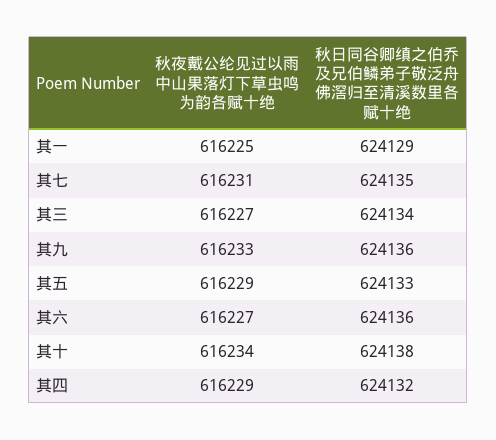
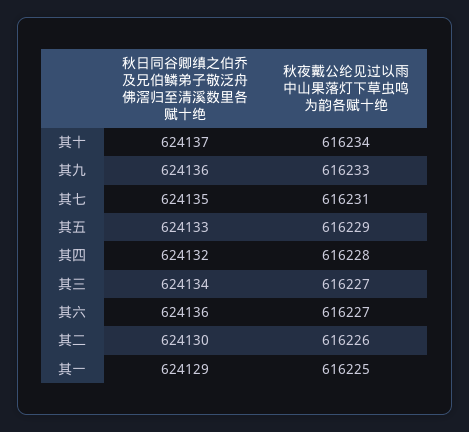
  {
    "秋夜戴公纶见过以雨中山果落灯下草虫鸣为韵各赋十绝": {
      "其一": 616225,
      "其七": 616231,
      "其三": 616227,
      "其九": 616233,
      "其五": 616229,
      "其六": 616227,
      "其十": 616234,
-     "其四": 616229
+     "其四": 616228,
+     "其二": 616226
    },
    "秋日同谷卿缜之伯乔及兄伯鳞弟子敬泛舟佛滘归至清溪数里各赋十绝": {
      "其一": 624129,
      "其七": 624135,
      "其三": 624134,
      "其九": 624136,
      "其五": 624133,
      "其六": 624136,
-     "其十": 624138,
+     "其十": 624137,
-     "其四": 624132
+     "其四": 624132,
+     "其二": 624130
    }
  }

